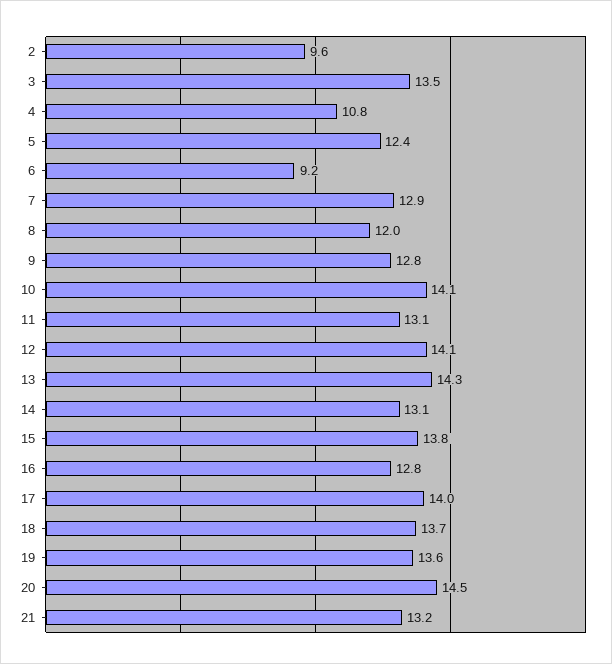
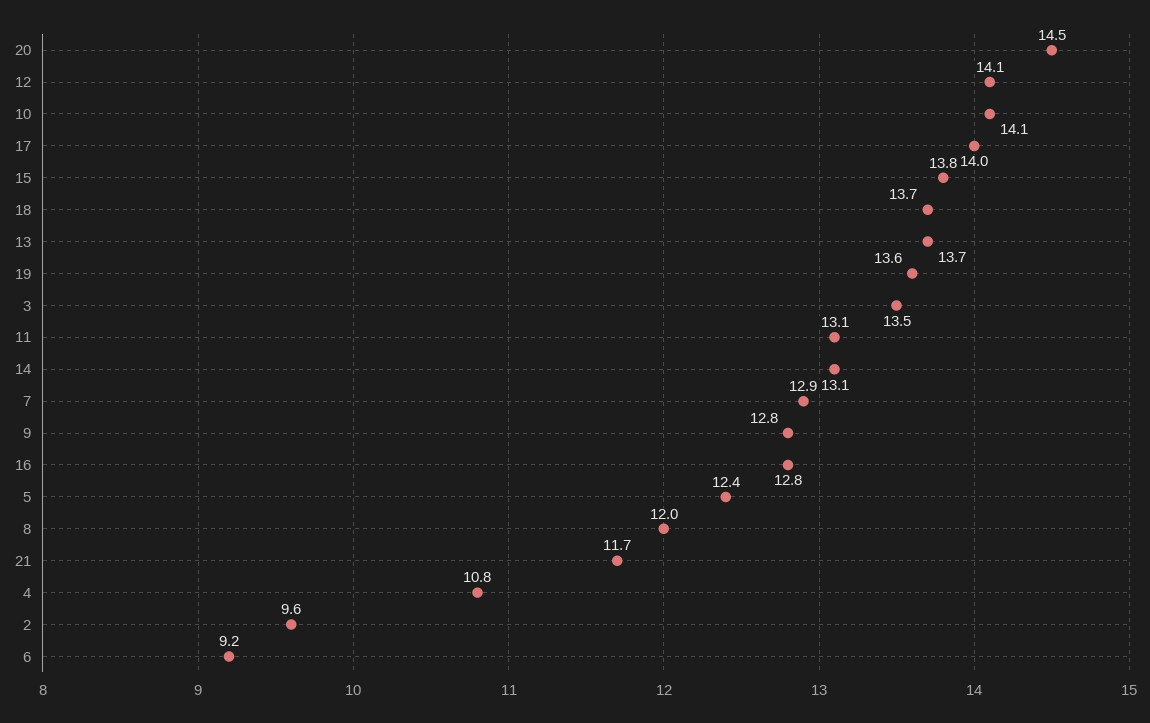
  {
    "2": 9.6,
    "3": 13.5,
    "4": 10.8,
    "5": 12.4,
    "6": 9.2,
    "7": 12.9,
    "8": 12,
    "9": 12.8,
    "10": 14.1,
    "11": 13.1,
    "12": 14.1,
-   "13": 14.3,
+   "13": 13.7,
    "14": 13.1,
    "15": 13.8,
    "16": 12.8,
    "17": 14,
    "18": 13.7,
    "19": 13.6,
    "20": 14.5,
-   "21": 13.2
+   "21": 11.7
  }

